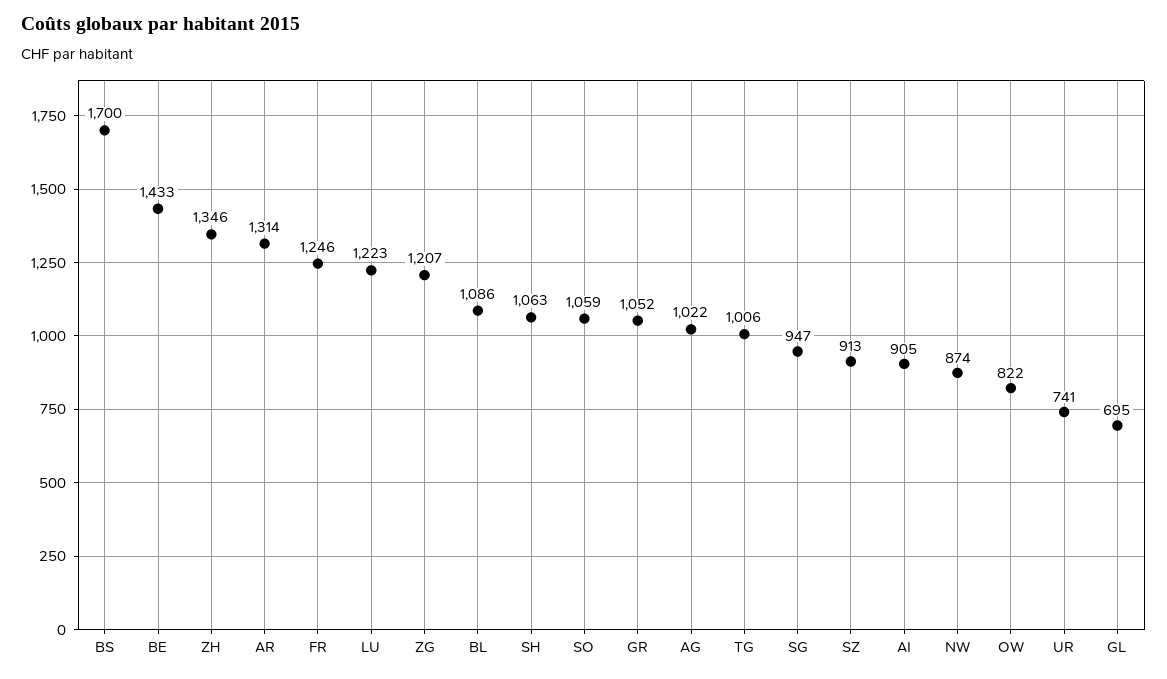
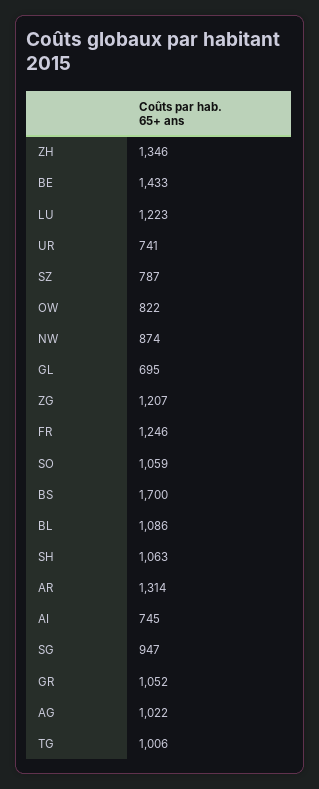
  {
    "BS": 1700,
    "BE": 1433,
    "ZH": 1346,
    "AR": 1314,
    "FR": 1246,
    "LU": 1223,
    "ZG": 1207,
    "BL": 1086,
    "SH": 1063,
    "SO": 1059,
    "GR": 1052,
    "AG": 1022,
    "TG": 1006,
    "SG": 947,
-   "SZ": 913,
+   "SZ": 787,
-   "AI": 905,
+   "AI": 745,
    "NW": 874,
    "OW": 822,
    "UR": 741,
    "GL": 695
  }

